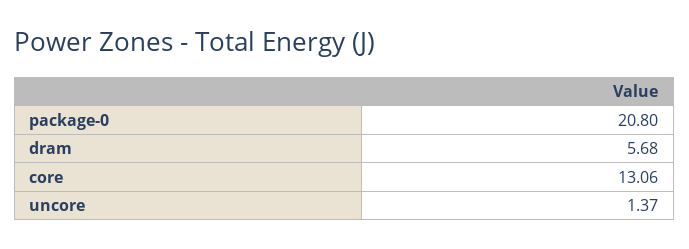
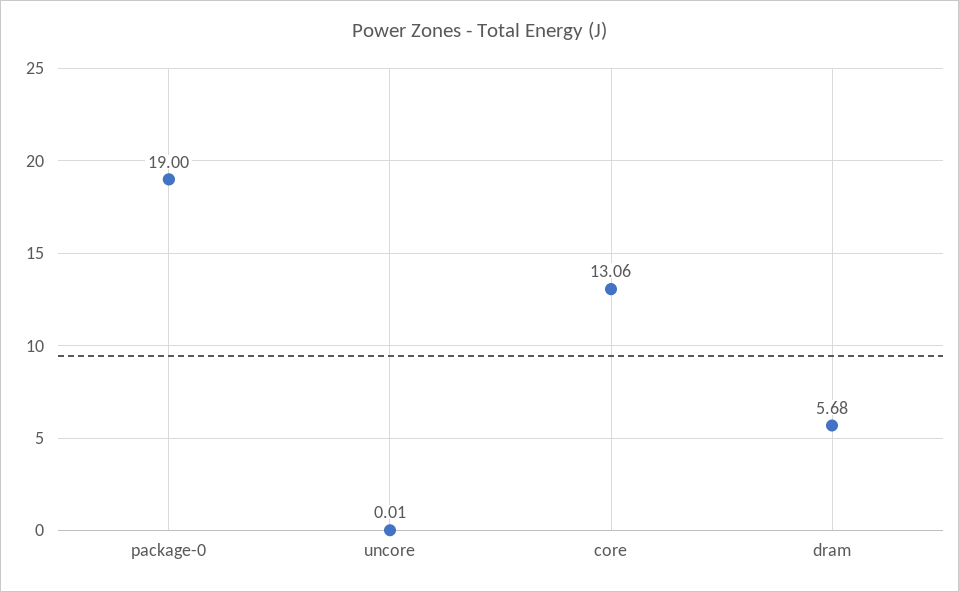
  {
-   "package-0": 20.8,
+   "package-0": 19,
    "dram": 5.68,
    "core": 13.06,
-   "uncore": 1.37
+   "uncore": 0.01
  }

